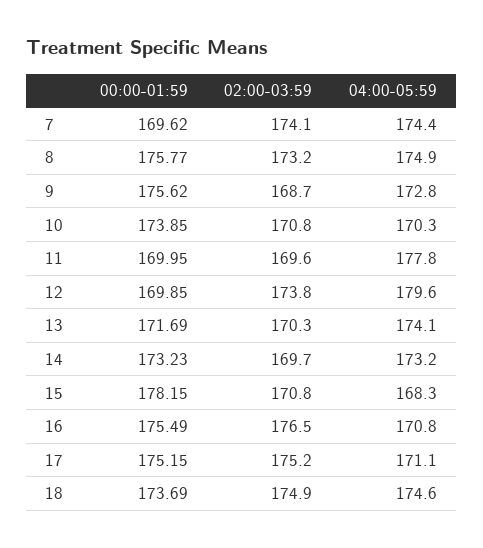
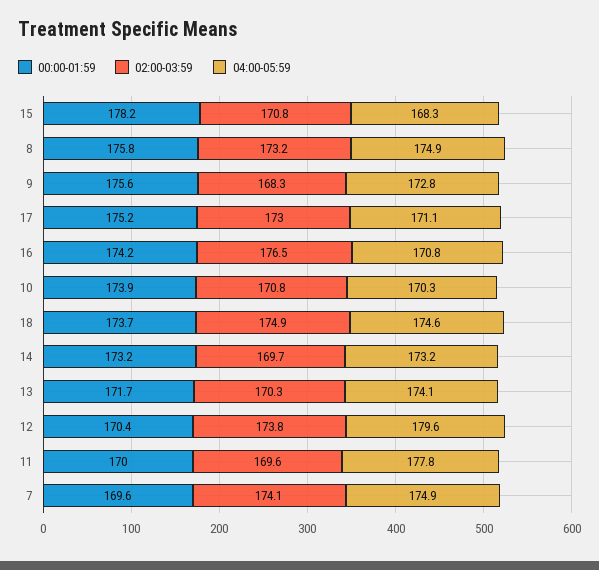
  {
    "00:00-01:59": {
      "7": 169.62,
      "8": 175.77,
      "9": 175.62,
      "10": 173.85,
      "11": 169.95,
-     "12": 169.85,
+     "12": 170.4,
      "13": 171.69,
      "14": 173.23,
      "15": 178.15,
-     "16": 175.49,
+     "16": 174.2,
      "17": 175.15,
      "18": 173.69
    },
    "02:00-03:59": {
      "7": 174.1,
      "8": 173.2,
-     "9": 168.7,
+     "9": 168.3,
      "10": 170.8,
      "11": 169.6,
      "12": 173.8,
      "13": 170.3,
      "14": 169.7,
      "15": 170.8,
      "16": 176.5,
-     "17": 175.2,
+     "17": 173,
      "18": 174.9
    },
    "04:00-05:59": {
-     "7": 174.4,
+     "7": 174.9,
      "8": 174.9,
      "9": 172.8,
      "10": 170.3,
      "11": 177.8,
      "12": 179.6,
      "13": 174.1,
      "14": 173.2,
      "15": 168.3,
      "16": 170.8,
      "17": 171.1,
      "18": 174.6
    }
  }

